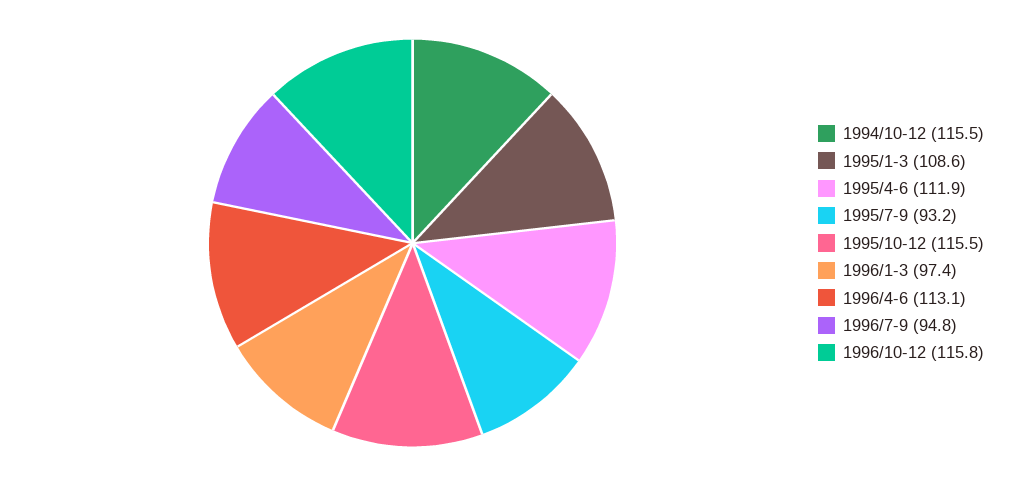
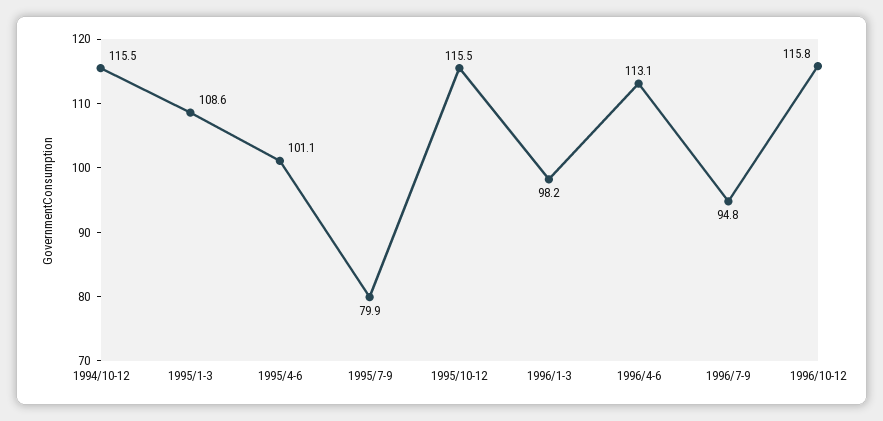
  {
    "1994/10-12": 115.5,
    "1995/1-3": 108.6,
-   "1995/4-6": 111.9,
+   "1995/4-6": 101.1,
-   "1995/7-9": 93.2,
+   "1995/7-9": 79.9,
    "1995/10-12": 115.5,
-   "1996/1-3": 97.4,
+   "1996/1-3": 98.2,
    "1996/4-6": 113.1,
    "1996/7-9": 94.8,
    "1996/10-12": 115.8
  }

